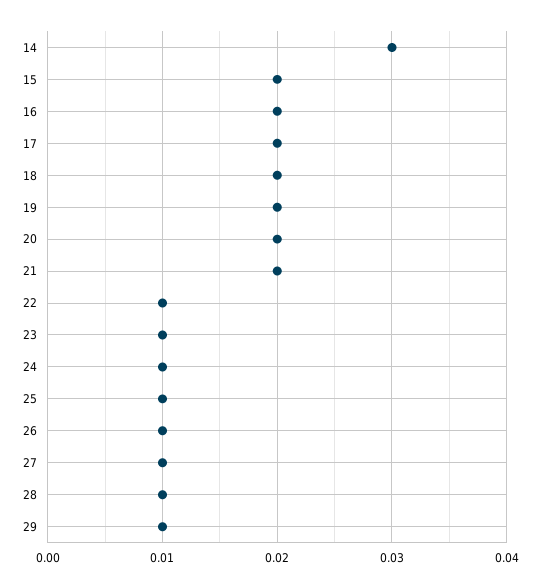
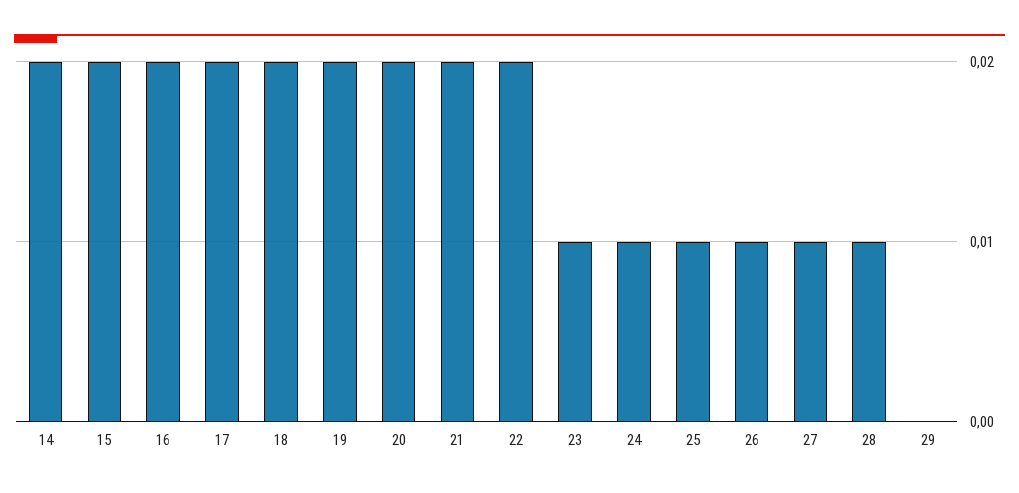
  {
-   "14": 0.03,
+   "14": 0.02,
    "15": 0.02,
    "16": 0.02,
    "17": 0.02,
    "18": 0.02,
    "19": 0.02,
    "20": 0.02,
    "21": 0.02,
-   "22": 0.01,
+   "22": 0.02,
    "23": 0.01,
    "24": 0.01,
    "25": 0.01,
    "26": 0.01,
    "27": 0.01,
    "28": 0.01,
-   "29": 0.01
+   "29": 0
  }

